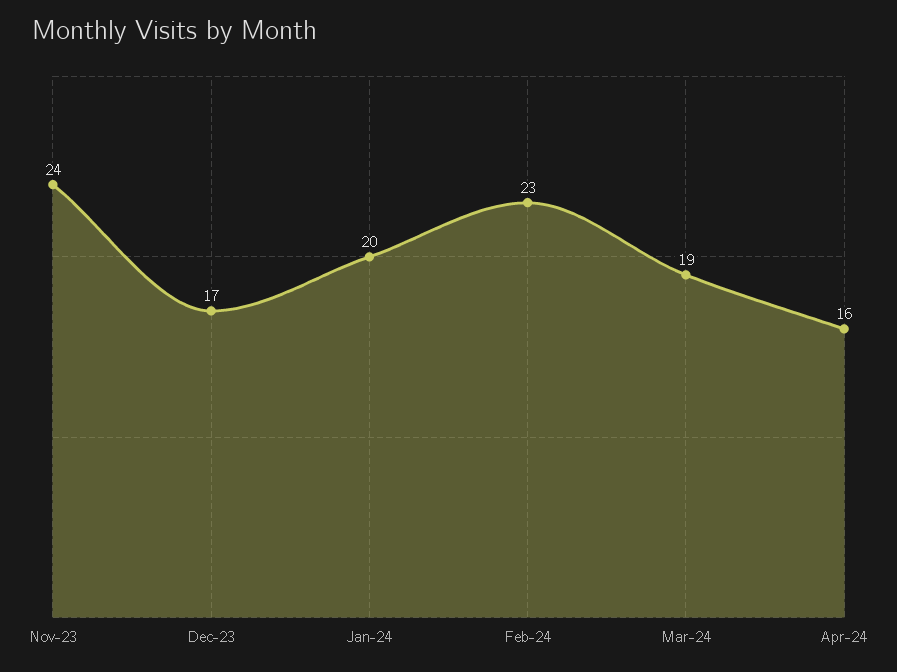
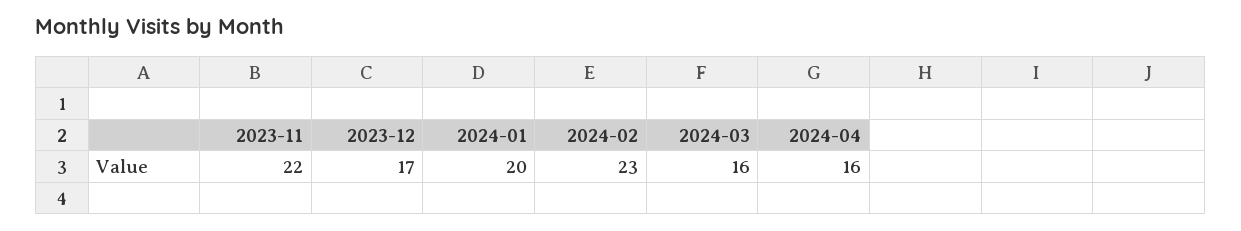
  {
-   "Nov-23": 24,
+   "Nov-23": 22,
    "Dec-23": 17,
    "Jan-24": 20,
    "Feb-24": 23,
-   "Mar-24": 19,
+   "Mar-24": 16,
    "Apr-24": 16
  }

